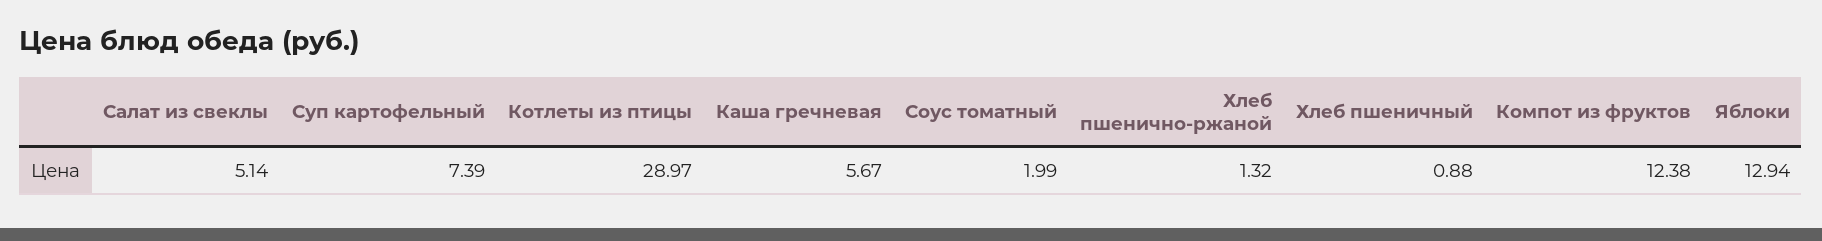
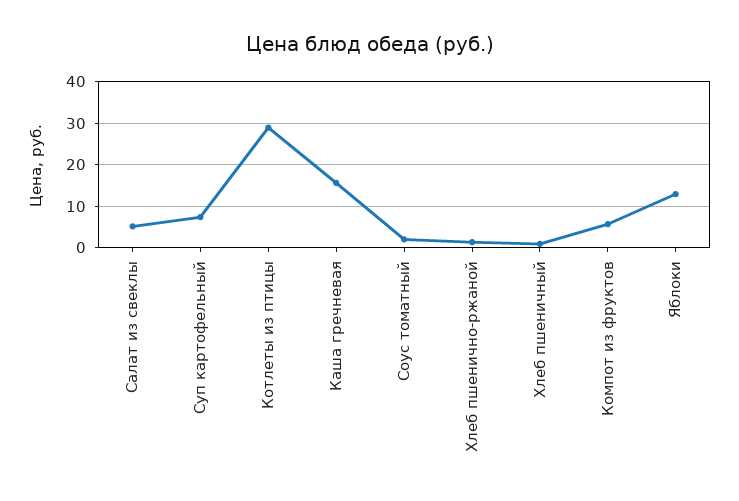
  {
    "Салат из свеклы": 5.14,
    "Суп картофельный": 7.39,
    "Котлеты из птицы": 28.97,
-   "Каша гречневая": 5.67,
+   "Каша гречневая": 16,
    "Соус томатный": 1.99,
    "Хлеб пшенично-ржаной": 1.32,
    "Хлеб пшеничный": 0.88,
-   "Компот из фруктов": 12.38,
+   "Компот из фруктов": 6,
    "Яблоки": 12.94
  }

